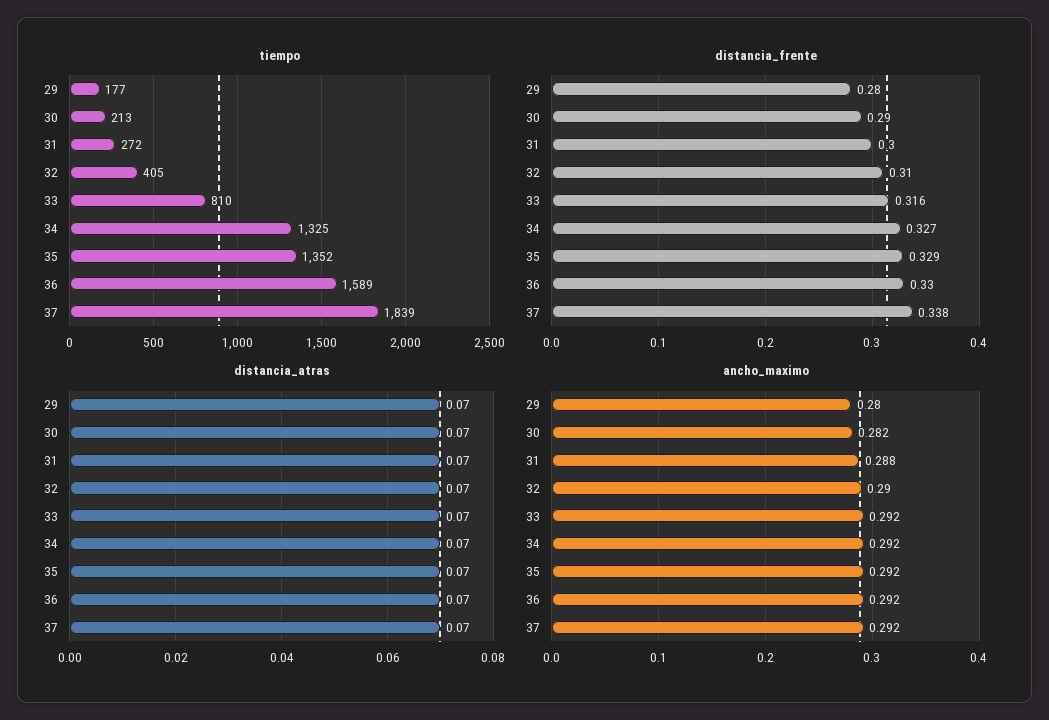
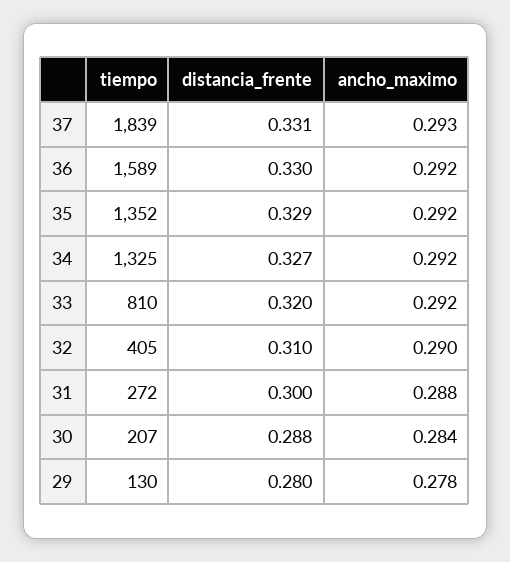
  {
    "tiempo": {
-     "29": 177,
+     "29": 130,
-     "30": 213,
+     "30": 207,
      "31": 272,
      "32": 405,
      "33": 810,
      "34": 1325,
      "35": 1352,
      "36": 1589,
      "37": 1839
    },
    "distancia_frente": {
      "29": 0.28,
-     "30": 0.29,
+     "30": 0.288,
      "31": 0.3,
      "32": 0.31,
-     "33": 0.316,
+     "33": 0.32,
      "34": 0.327,
      "35": 0.329,
      "36": 0.33,
-     "37": 0.338
+     "37": 0.331
    },
-   "distancia_atras": {
-     "29": 0.07,
-     "30": 0.07,
-     "31": 0.07,
-     "32": 0.07,
-     "33": 0.07,
-     "34": 0.07,
-     "35": 0.07,
-     "36": 0.07,
-     "37": 0.07
-   },
    "ancho_maximo": {
-     "29": 0.28,
+     "29": 0.278,
-     "30": 0.282,
+     "30": 0.284,
      "31": 0.288,
      "32": 0.29,
      "33": 0.292,
      "34": 0.292,
      "35": 0.292,
      "36": 0.292,
-     "37": 0.292
+     "37": 0.293
    }
  }

